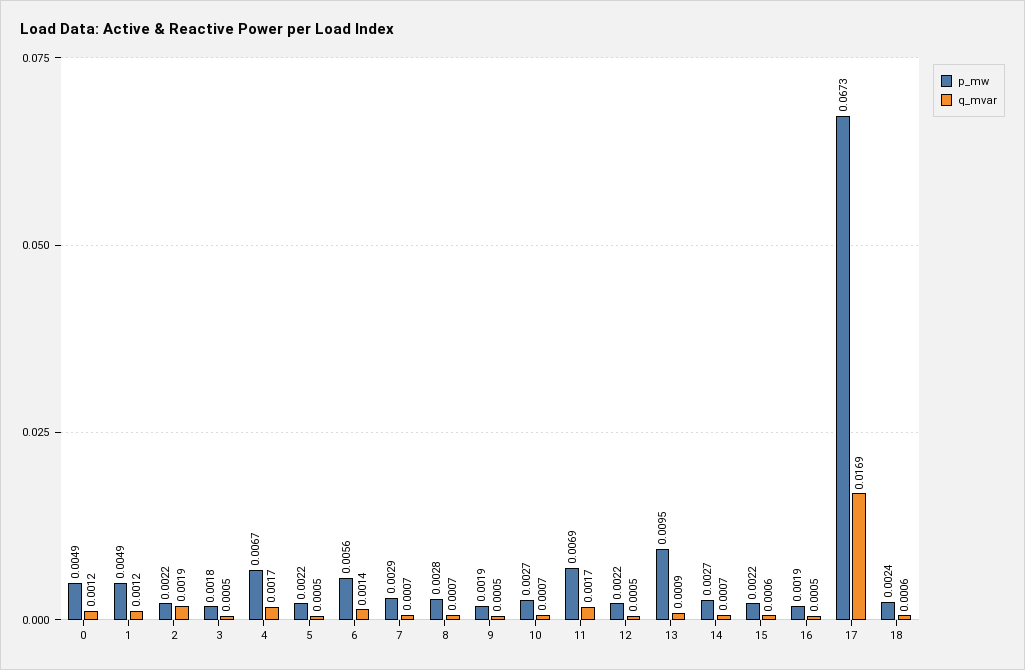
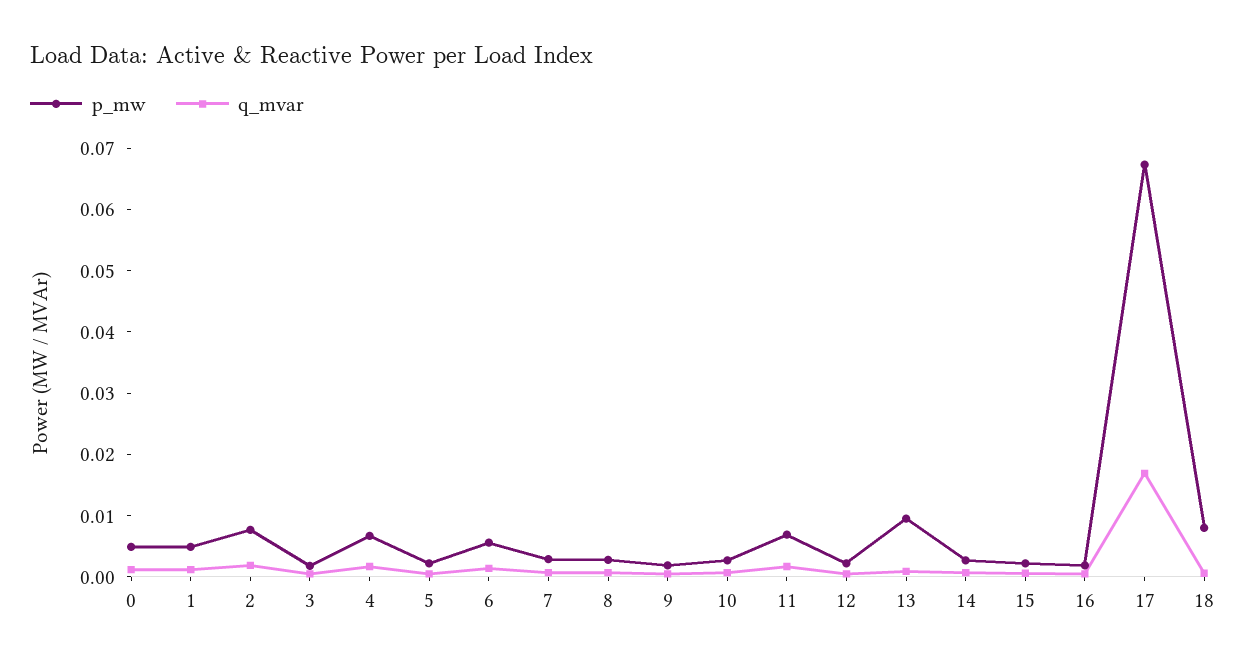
  {
    "p_mw": {
      "0": 0.0049,
      "1": 0.0049,
-     "2": 0.0022,
+     "2": 0.008,
      "3": 0.0018,
      "4": 0.0067,
      "5": 0.0022,
      "6": 0.0056,
      "7": 0.0029,
      "8": 0.0028,
      "9": 0.0019,
      "10": 0.0027,
      "11": 0.0069,
      "12": 0.0022,
      "13": 0.0095,
      "14": 0.0027,
      "15": 0.0022,
      "16": 0.0019,
      "17": 0.0673,
-     "18": 0.0024
+     "18": 0.008
    },
    "q_mvar": {
      "0": 0.0012,
      "1": 0.0012,
      "2": 0.0019,
      "3": 0.0005,
      "4": 0.0017,
      "5": 0.0005,
      "6": 0.0014,
      "7": 0.0007,
      "8": 0.0007,
      "9": 0.0005,
      "10": 0.0007,
      "11": 0.0017,
      "12": 0.0005,
      "13": 0.0009,
      "14": 0.0007,
      "15": 0.0006,
      "16": 0.0005,
      "17": 0.0169,
      "18": 0.0006
    }
  }

